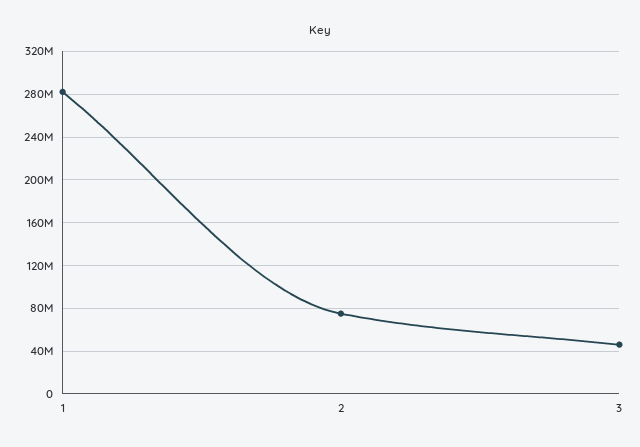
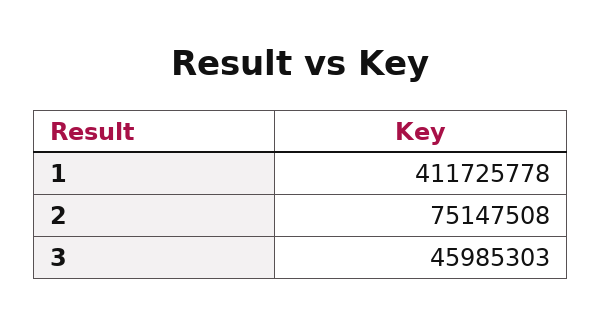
  {
-   "1": 280000000,
+   "1": 411725778,
    "2": 75147508,
    "3": 45985303
  }

